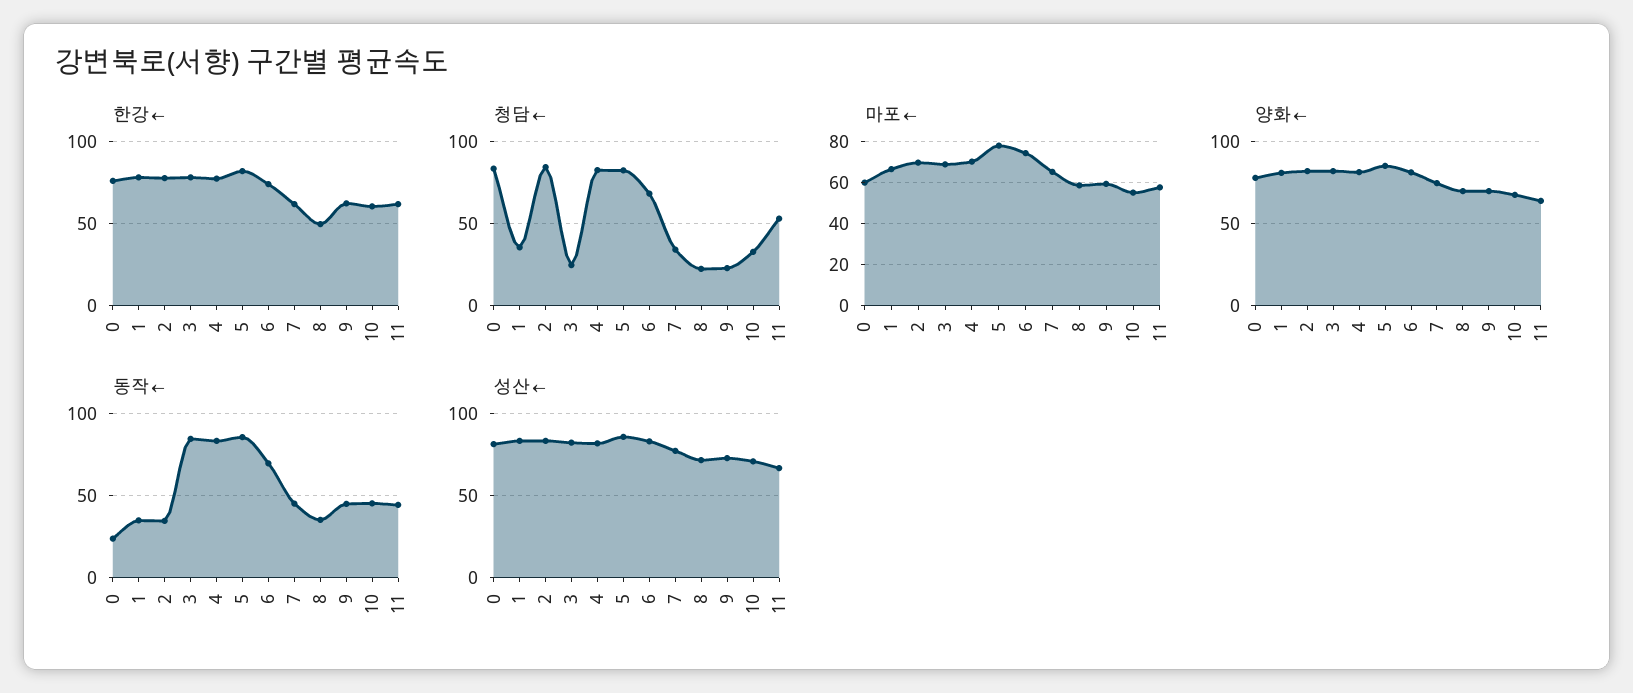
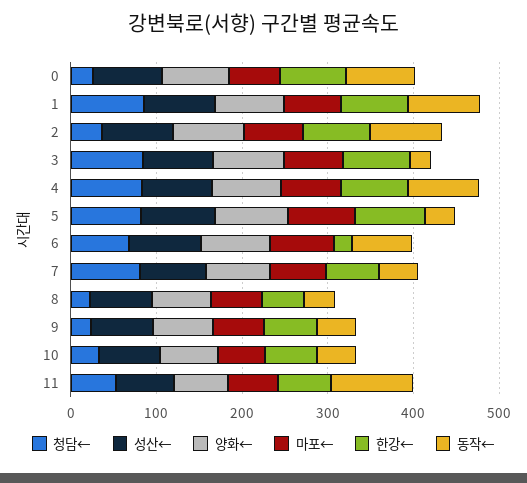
  {
    "한강←": {
      "0": 75,
      "1": 80,
      "2": 80,
      "3": 80,
      "4": 75,
      "5": 80,
-     "6": 75,
+     "6": 20,
      "7": 60,
      "8": 50,
      "9": 60,
      "10": 60,
      "11": 60
    },
    "청담←": {
-     "0": 85,
+     "0": 20,
-     "1": 35,
+     "1": 80,
-     "2": 85,
+     "2": 40,
-     "3": 25,
+     "3": 80,
      "4": 85,
      "5": 80,
      "6": 70,
-     "7": 35,
+     "7": 80,
      "8": 25,
      "9": 25,
      "10": 35,
      "11": 55
    },
    "마포←": {
      "0": 60,
      "1": 65,
      "2": 70,
      "3": 70,
      "4": 70,
      "5": 80,
      "6": 75,
      "7": 65,
      "8": 60,
      "9": 60,
      "10": 55,
      "11": 60
    },
    "양화←": {
      "0": 80,
      "1": 80,
      "2": 80,
      "3": 80,
      "4": 80,
      "5": 85,
      "6": 80,
      "7": 75,
      "8": 70,
      "9": 70,
      "10": 70,
      "11": 65
    },
    "동작←": {
-     "0": 25,
+     "0": 80,
-     "1": 35,
+     "1": 80,
-     "2": 35,
+     "2": 80,
-     "3": 85,
+     "3": 20,
      "4": 85,
-     "5": 85,
+     "5": 40,
      "6": 70,
      "7": 45,
      "8": 35,
      "9": 45,
      "10": 45,
-     "11": 45
+     "11": 100
    },
    "성산←": {
      "0": 80,
      "1": 85,
      "2": 85,
      "3": 80,
      "4": 80,
      "5": 85,
      "6": 85,
      "7": 75,
      "8": 70,
      "9": 75,
      "10": 70,
      "11": 65
    }
  }

